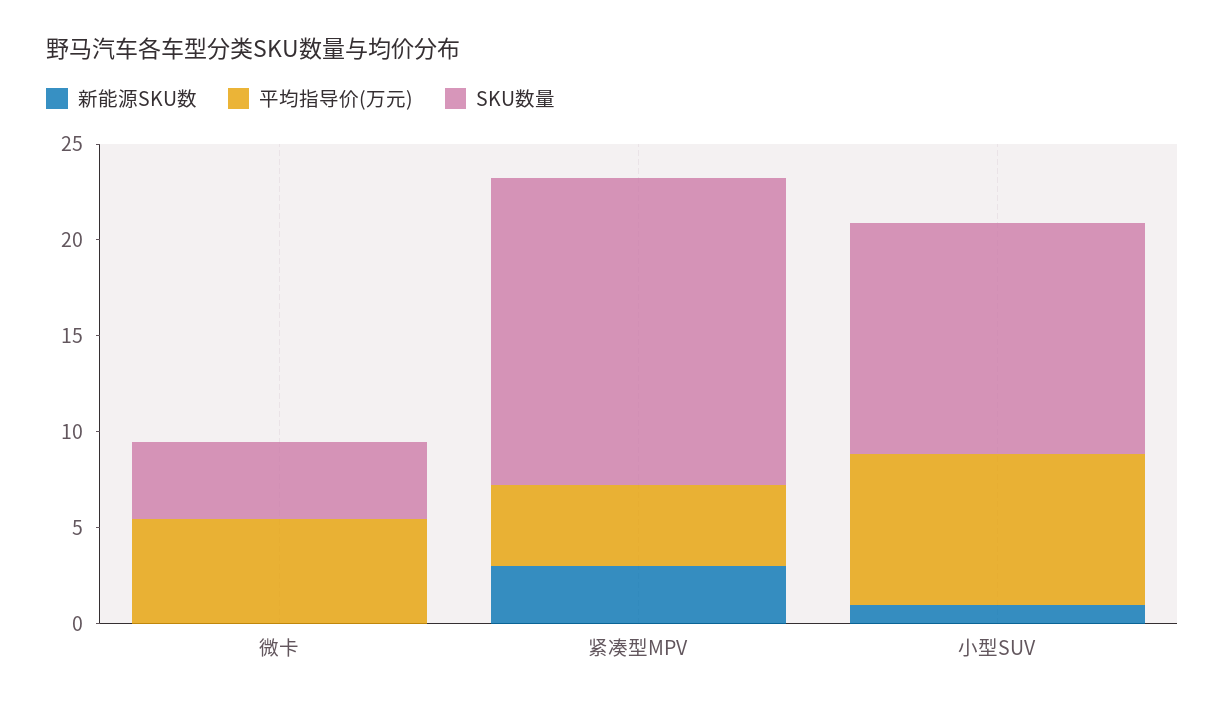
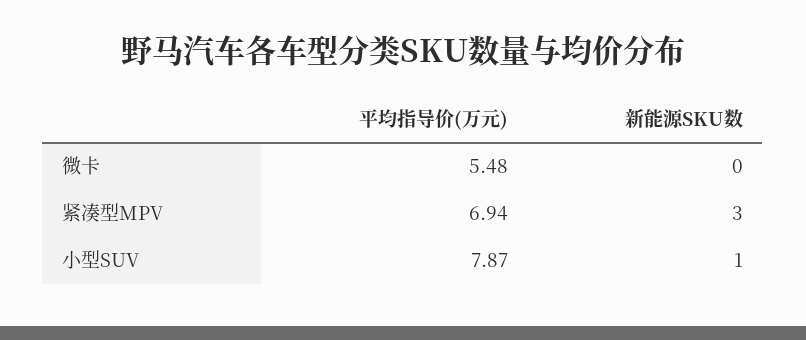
  {
    "新能源SKU数": {
      "微卡": 0,
      "紧凑型MPV": 3,
      "小型SUV": 1
    },
    "平均指导价(万元)": {
      "微卡": 5.48,
-     "紧凑型MPV": 4,
+     "紧凑型MPV": 6.94,
      "小型SUV": 7.87
-   },
+   }
-   "SKU数量": {
-     "微卡": 4,
-     "紧凑型MPV": 16,
-     "小型SUV": 12
-   }
  }

